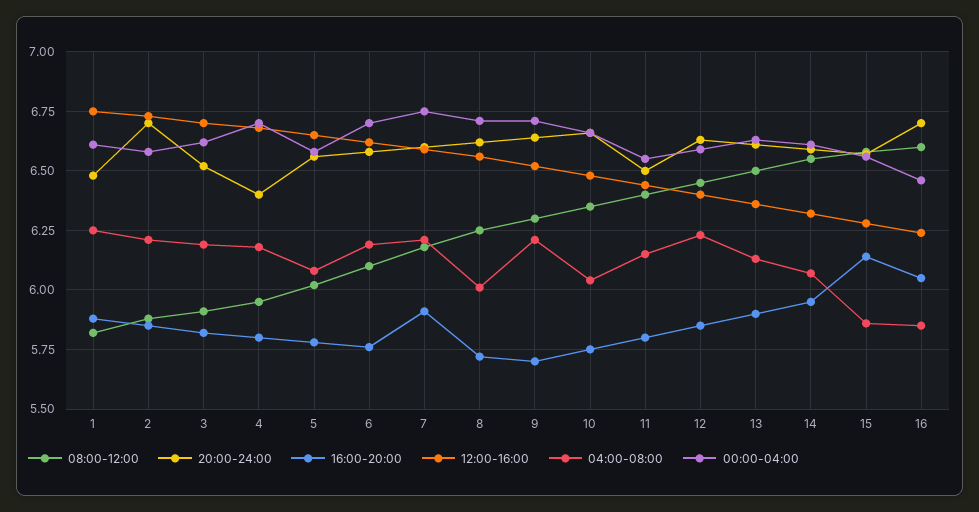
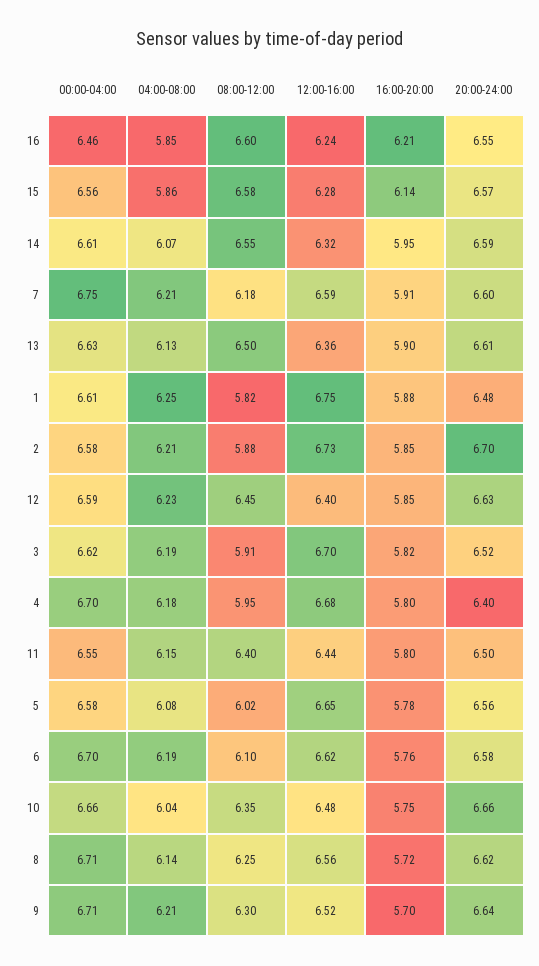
  {
    "08:00-12:00": {
      "1": 5.82,
      "2": 5.88,
      "3": 5.91,
      "4": 5.95,
      "5": 6.02,
      "6": 6.1,
      "7": 6.18,
      "8": 6.25,
      "9": 6.3,
      "10": 6.35,
      "11": 6.4,
      "12": 6.45,
      "13": 6.5,
      "14": 6.55,
      "15": 6.58,
      "16": 6.6
    },
    "20:00-24:00": {
      "1": 6.48,
      "2": 6.7,
      "3": 6.52,
      "4": 6.4,
      "5": 6.56,
      "6": 6.58,
      "7": 6.6,
      "8": 6.62,
      "9": 6.64,
      "10": 6.66,
      "11": 6.5,
      "12": 6.63,
      "13": 6.61,
      "14": 6.59,
      "15": 6.57,
-     "16": 6.7
+     "16": 6.55
    },
    "16:00-20:00": {
      "1": 5.88,
      "2": 5.85,
      "3": 5.82,
      "4": 5.8,
      "5": 5.78,
      "6": 5.76,
      "7": 5.91,
      "8": 5.72,
      "9": 5.7,
      "10": 5.75,
      "11": 5.8,
      "12": 5.85,
      "13": 5.9,
      "14": 5.95,
      "15": 6.14,
-     "16": 6.05
+     "16": 6.21
    },
    "12:00-16:00": {
      "1": 6.75,
      "2": 6.73,
      "3": 6.7,
      "4": 6.68,
      "5": 6.65,
      "6": 6.62,
      "7": 6.59,
      "8": 6.56,
      "9": 6.52,
      "10": 6.48,
      "11": 6.44,
      "12": 6.4,
      "13": 6.36,
      "14": 6.32,
      "15": 6.28,
      "16": 6.24
    },
    "04:00-08:00": {
      "1": 6.25,
      "2": 6.21,
      "3": 6.19,
      "4": 6.18,
      "5": 6.08,
      "6": 6.19,
      "7": 6.21,
-     "8": 6,
+     "8": 6.14,
      "9": 6.21,
      "10": 6.04,
      "11": 6.15,
      "12": 6.23,
      "13": 6.13,
      "14": 6.07,
      "15": 5.86,
      "16": 5.85
    },
    "00:00-04:00": {
      "1": 6.61,
      "2": 6.58,
      "3": 6.62,
      "4": 6.7,
      "5": 6.58,
      "6": 6.7,
      "7": 6.75,
      "8": 6.71,
      "9": 6.71,
      "10": 6.66,
      "11": 6.55,
      "12": 6.59,
      "13": 6.63,
      "14": 6.61,
      "15": 6.56,
      "16": 6.46
    }
  }

